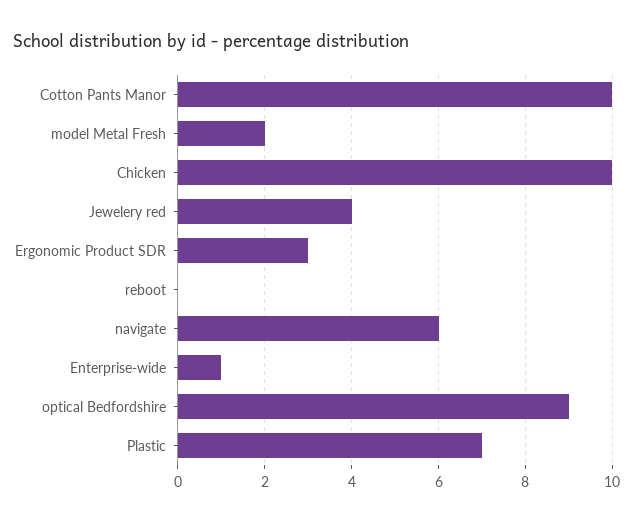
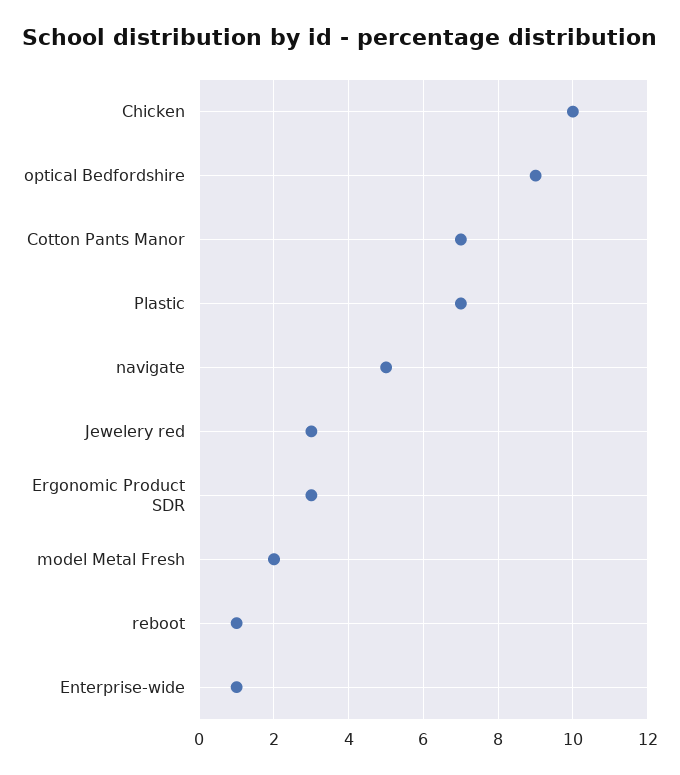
  {
-   "Cotton Pants Manor": 10,
+   "Cotton Pants Manor": 7,
    "model Metal Fresh": 2,
    "Chicken": 10,
-   "Jewelery red": 4,
+   "Jewelery red": 3,
    "Ergonomic Product SDR": 3,
-   "reboot": 0,
+   "reboot": 1,
-   "navigate": 6,
+   "navigate": 5,
    "Enterprise-wide": 1,
    "optical Bedfordshire": 9,
    "Plastic": 7
  }

